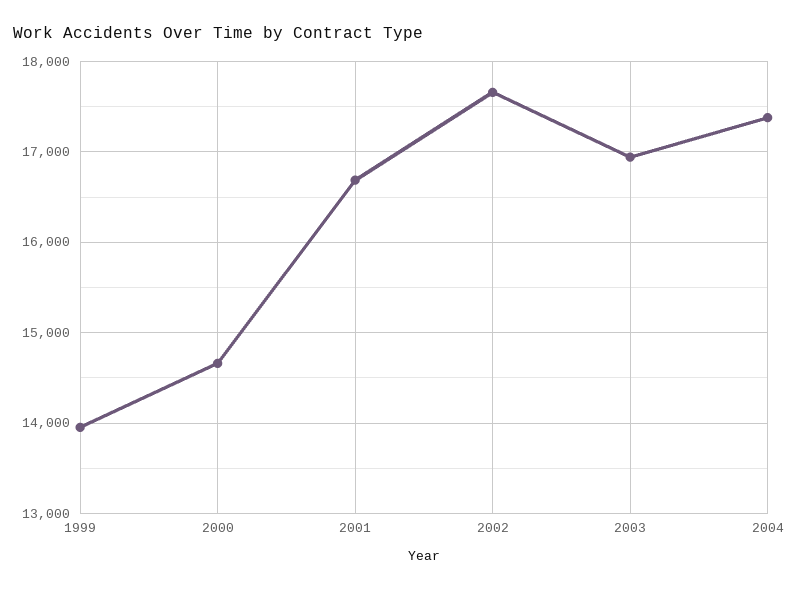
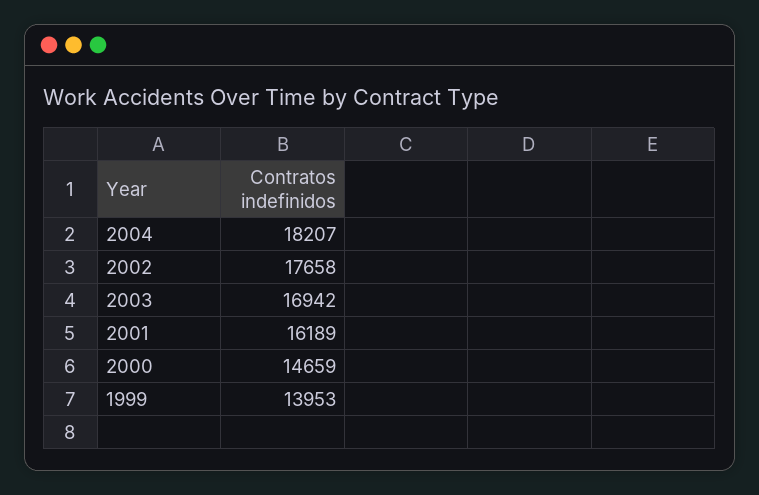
  {
    "1999": 13953,
    "2000": 14659,
-   "2001": 16700,
+   "2001": 16189,
    "2002": 17658,
    "2003": 16942,
-   "2004": 17400
+   "2004": 18207
  }

